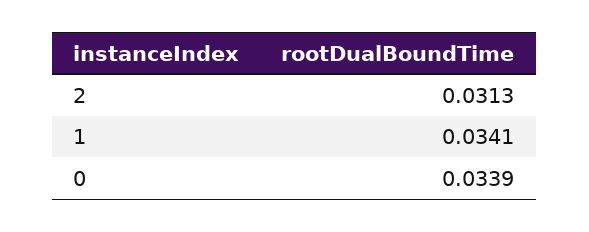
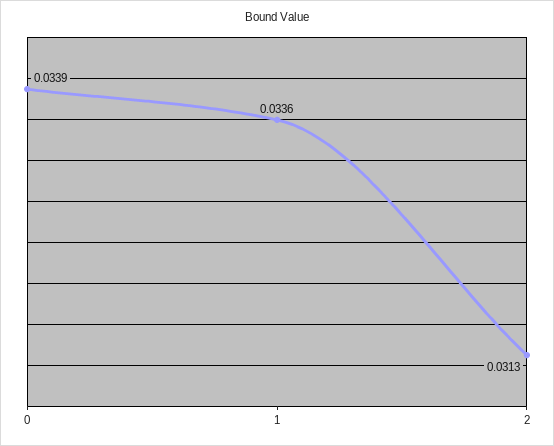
  {
    "2": 0.0313,
-   "1": 0.0341,
+   "1": 0.0336,
    "0": 0.0339
  }

